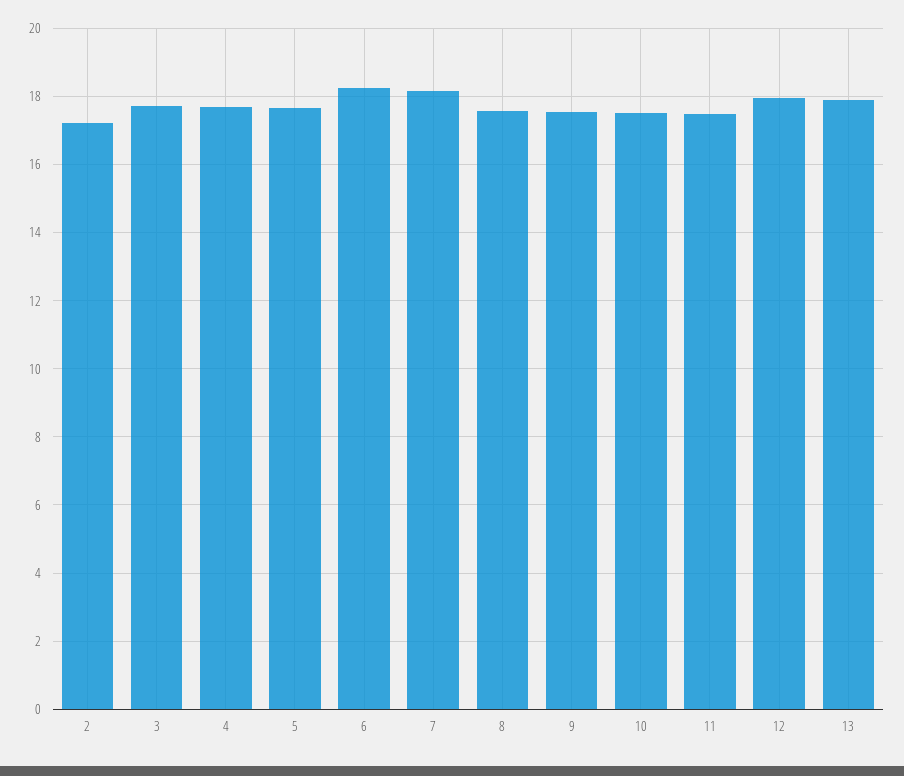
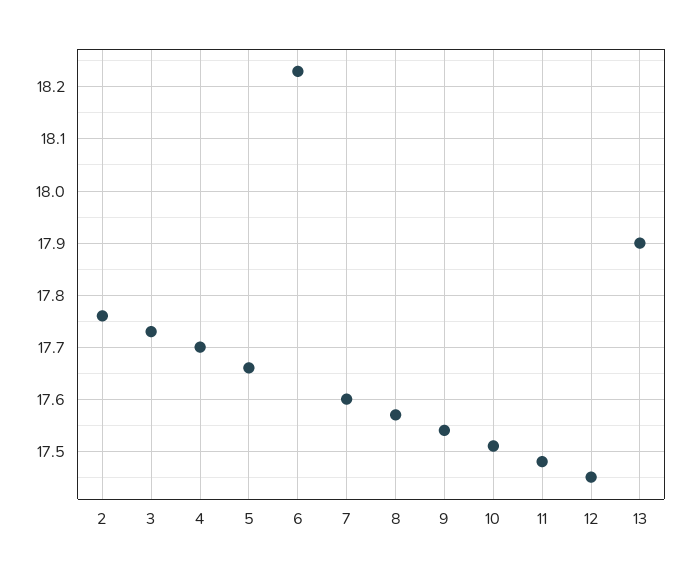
  {
-   "2": 17.2,
+   "2": 17.75,
    "3": 17.75,
    "4": 17.7,
    "5": 17.65,
    "6": 18.25,
-   "7": 18.2,
+   "7": 17.6,
    "8": 17.55,
    "9": 17.55,
    "10": 17.5,
    "11": 17.5,
-   "12": 18,
+   "12": 17.45,
    "13": 17.9
  }

